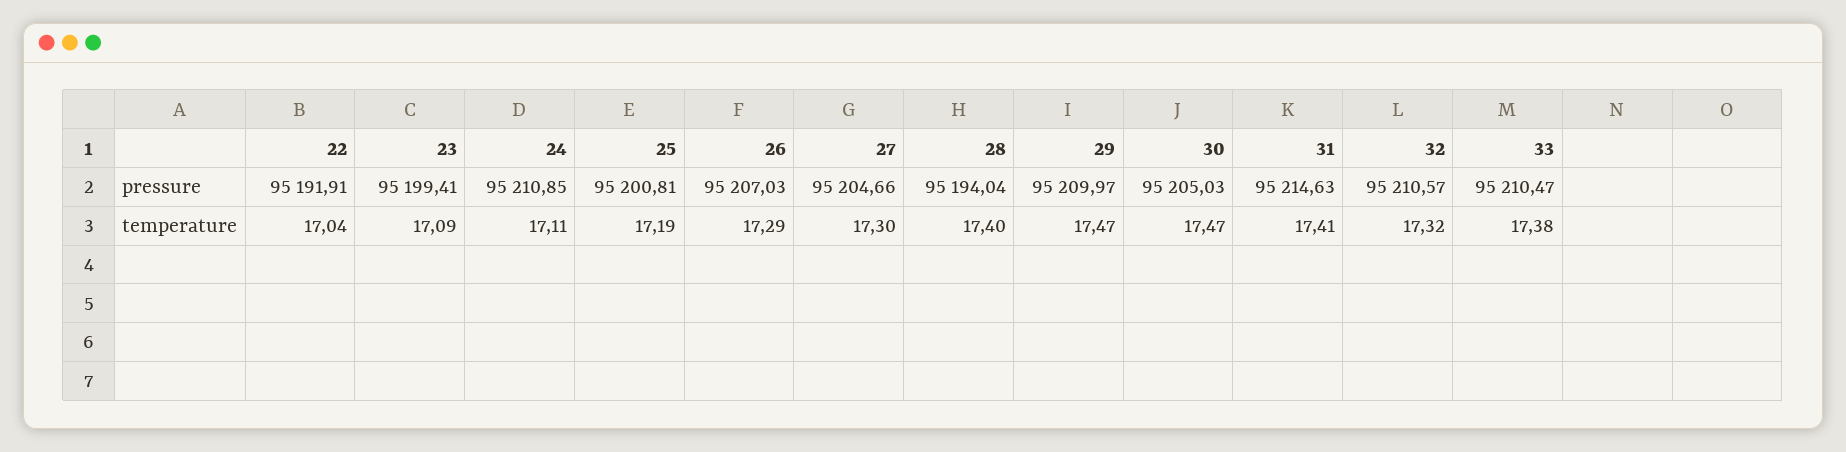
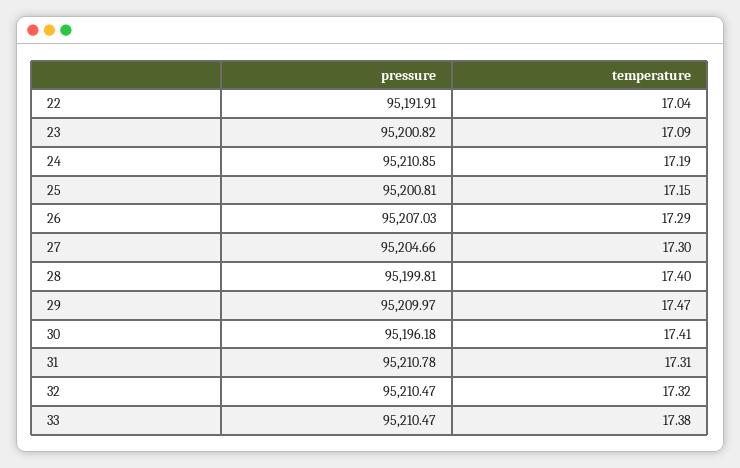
  {
    "22": {
      "pressure": 95191.91,
      "temperature": 17.04
    },
    "23": {
-     "pressure": 95199.41,
+     "pressure": 95200.82,
      "temperature": 17.09
    },
    "24": {
      "pressure": 95210.85,
-     "temperature": 17.11
+     "temperature": 17.19
    },
    "25": {
      "pressure": 95200.81,
-     "temperature": 17.19
+     "temperature": 17.15
    },
    "26": {
      "pressure": 95207.03,
      "temperature": 17.29
    },
    "27": {
      "pressure": 95204.66,
      "temperature": 17.3
    },
    "28": {
-     "pressure": 95194.04,
+     "pressure": 95199.81,
      "temperature": 17.4
    },
    "29": {
      "pressure": 95209.97,
      "temperature": 17.47
    },
    "30": {
-     "pressure": 95205.03,
+     "pressure": 95196.18,
-     "temperature": 17.47
+     "temperature": 17.41
    },
    "31": {
-     "pressure": 95214.63,
+     "pressure": 95210.78,
-     "temperature": 17.41
+     "temperature": 17.31
    },
    "32": {
-     "pressure": 95210.57,
+     "pressure": 95210.47,
      "temperature": 17.32
    },
    "33": {
      "pressure": 95210.47,
      "temperature": 17.38
    }
  }

